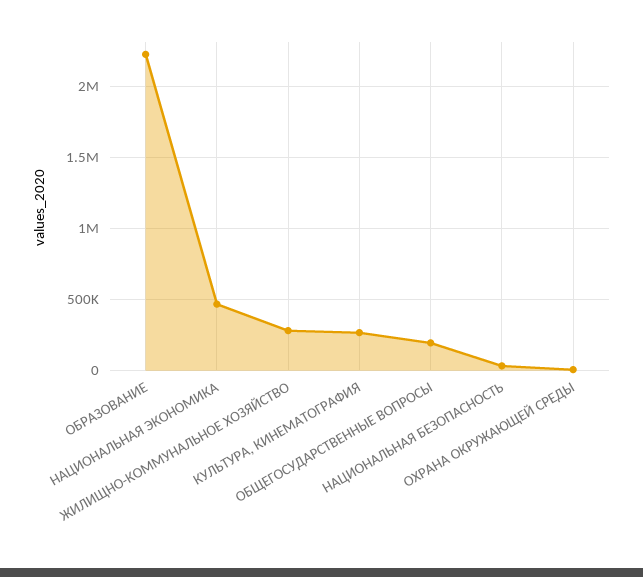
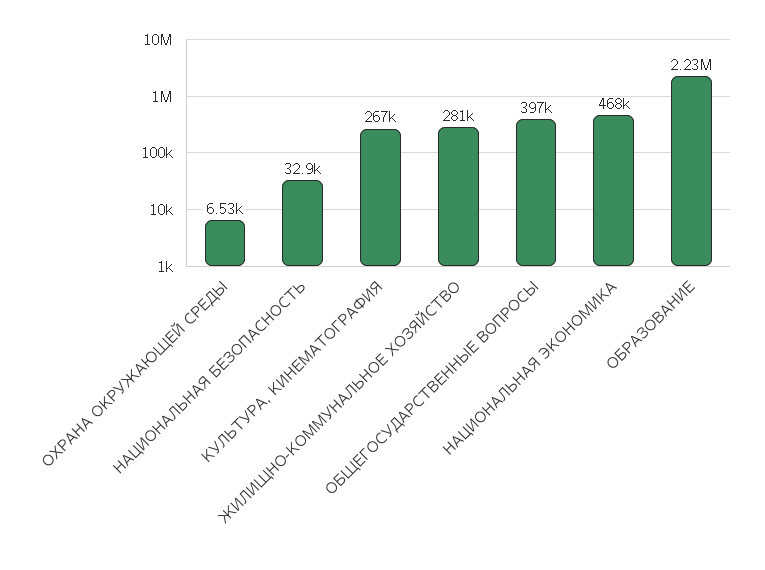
  {
    "ОБРАЗОВАНИЕ": 2230000,
    "НАЦИОНАЛЬНАЯ ЭКОНОМИКА": 468000,
    "ЖИЛИЩНО-КОММУНАЛЬНОЕ ХОЗЯЙСТВО": 281000,
    "КУЛЬТУРА, КИНЕМАТОГРАФИЯ": 267000,
-   "ОБЩЕГОСУДАРСТВЕННЫЕ ВОПРОСЫ": 200000,
+   "ОБЩЕГОСУДАРСТВЕННЫЕ ВОПРОСЫ": 397000,
    "НАЦИОНАЛЬНАЯ БЕЗОПАСНОСТЬ": 32900,
    "ОХРАНА ОКРУЖАЮЩЕЙ СРЕДЫ": 6530
  }

